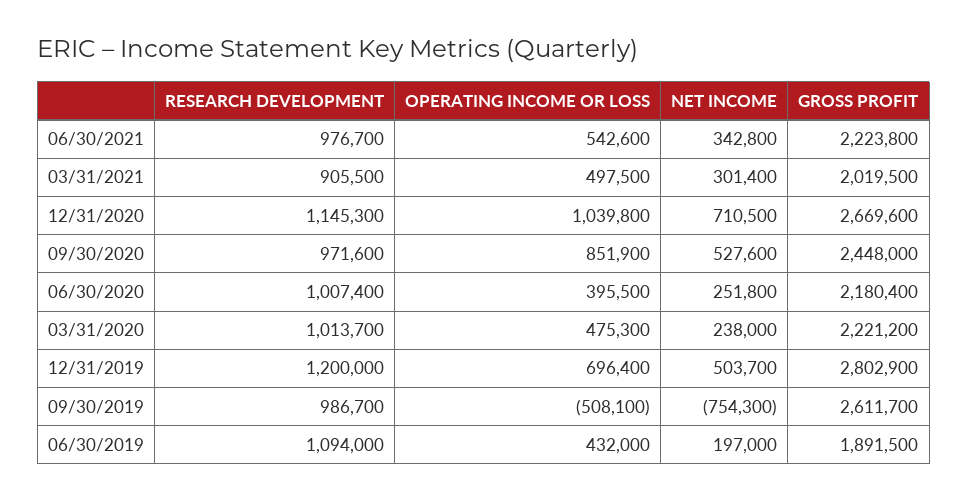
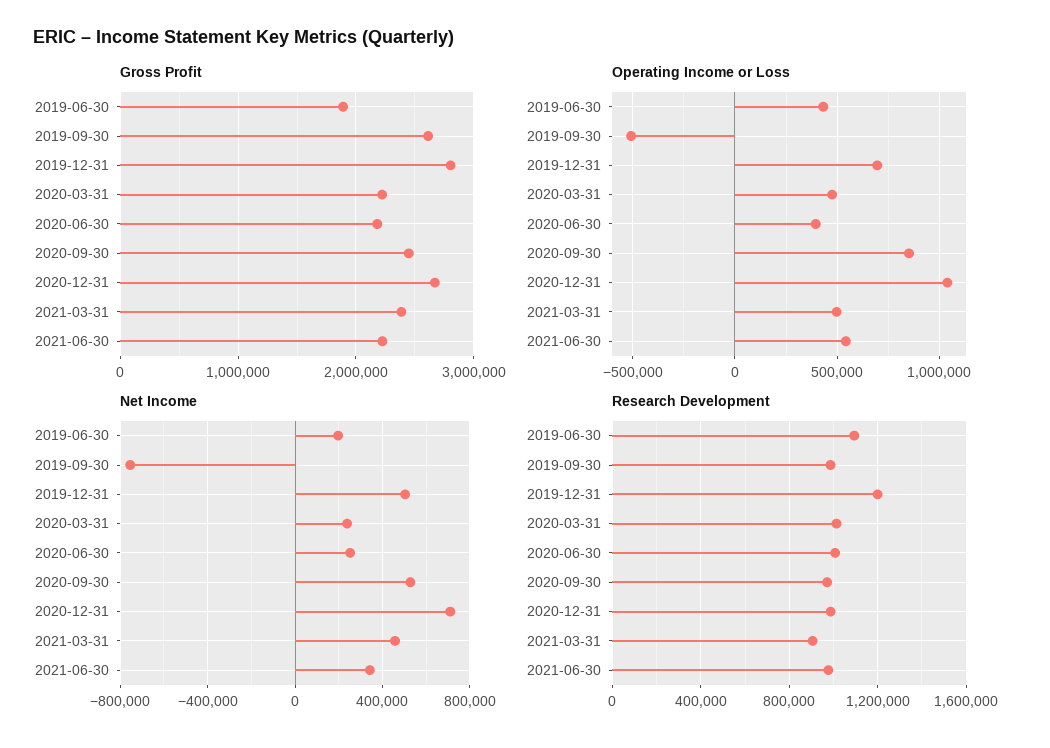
  {
    "RESEARCH DEVELOPMENT": {
      "06/30/2021": 976700,
      "03/31/2021": 905500,
-     "12/31/2020": 1145300,
+     "12/31/2020": 1000000,
      "09/30/2020": 971600,
      "06/30/2020": 1007400,
      "03/31/2020": 1013700,
      "12/31/2019": 1200000,
      "09/30/2019": 986700,
      "06/30/2019": 1094000
    },
    "OPERATING INCOME OR LOSS": {
      "06/30/2021": 542600,
      "03/31/2021": 497500,
      "12/31/2020": 1039800,
      "09/30/2020": 851900,
      "06/30/2020": 395500,
      "03/31/2020": 475300,
      "12/31/2019": 696400,
      "09/30/2019": -508100,
      "06/30/2019": 432000
    },
    "NET INCOME": {
      "06/30/2021": 342800,
-     "03/31/2021": 301400,
+     "03/31/2021": 450000,
      "12/31/2020": 710500,
      "09/30/2020": 527600,
      "06/30/2020": 251800,
      "03/31/2020": 238000,
      "12/31/2019": 503700,
      "09/30/2019": -754300,
      "06/30/2019": 197000
    },
    "GROSS PROFIT": {
      "06/30/2021": 2223800,
-     "03/31/2021": 2019500,
+     "03/31/2021": 2400000,
      "12/31/2020": 2669600,
      "09/30/2020": 2448000,
      "06/30/2020": 2180400,
      "03/31/2020": 2221200,
      "12/31/2019": 2802900,
      "09/30/2019": 2611700,
      "06/30/2019": 1891500
    }
  }

